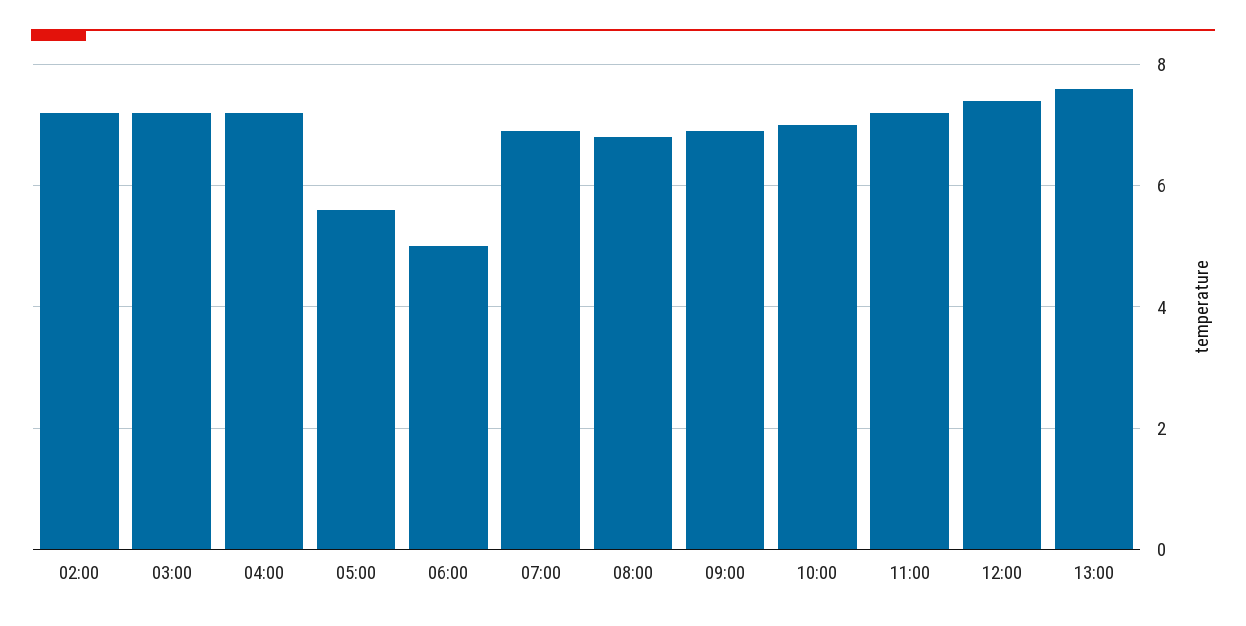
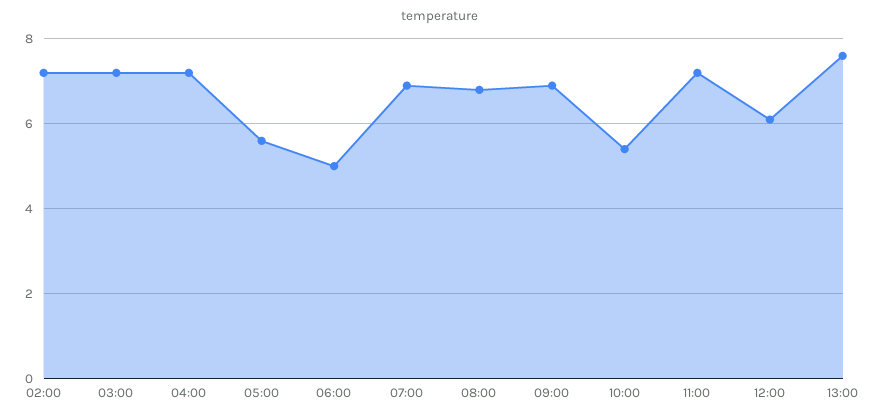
  {
    "02:00": 7,
    "03:00": 7,
    "04:00": 7,
    "05:00": 5.5,
    "06:00": 5,
    "07:00": 7,
    "08:00": 7,
    "09:00": 7,
-   "10:00": 7,
+   "10:00": 5.5,
    "11:00": 7,
-   "12:00": 7.5,
+   "12:00": 6,
    "13:00": 7.5
  }

